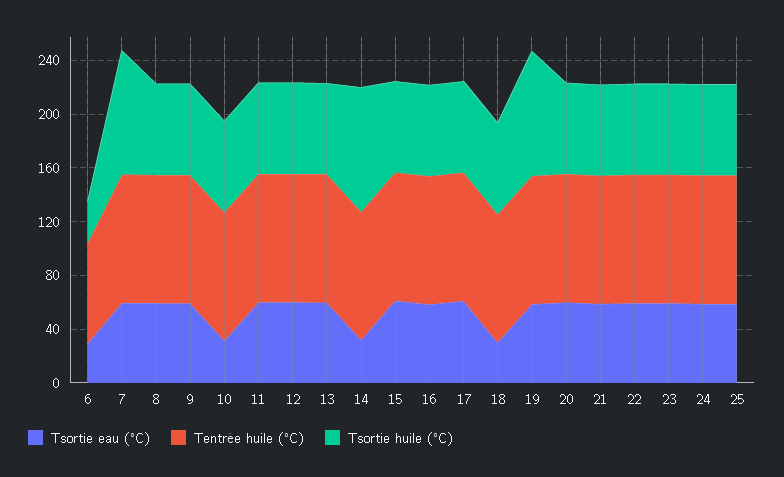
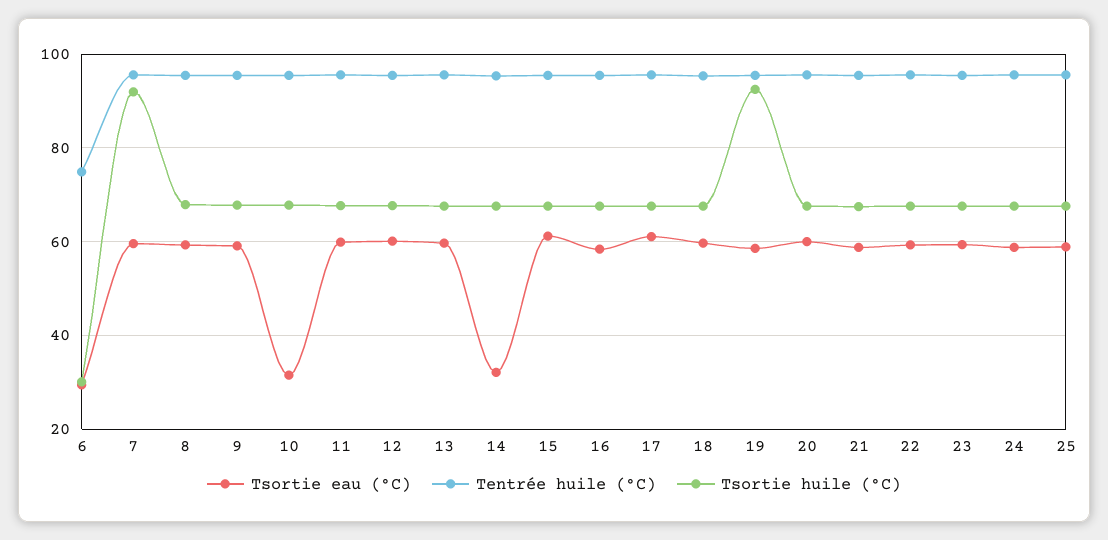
  {
    "Tsortie eau (°C)": {
      "6": 30,
      "7": 60,
      "8": 60,
      "9": 60,
      "10": 32,
      "11": 60,
      "12": 60,
      "13": 60,
      "14": 32,
      "15": 62,
      "16": 58,
      "17": 62,
-     "18": 30,
+     "18": 60,
      "19": 58,
      "20": 60,
      "21": 58,
      "22": 60,
      "23": 60,
      "24": 58,
      "25": 58
    },
    "Tentrée huile (°C)": {
      "6": 74,
      "7": 96,
      "8": 96,
      "9": 96,
      "10": 96,
      "11": 96,
      "12": 96,
      "13": 96,
      "14": 96,
      "15": 96,
      "16": 96,
      "17": 96,
      "18": 96,
      "19": 96,
      "20": 96,
      "21": 96,
      "22": 96,
      "23": 96,
      "24": 96,
      "25": 96
    },
    "Tsortie huile (°C)": {
      "6": 30,
      "7": 92,
      "8": 68,
      "9": 68,
      "10": 68,
      "11": 68,
      "12": 68,
      "13": 68,
-     "14": 90,
+     "14": 68,
      "15": 68,
      "16": 68,
      "17": 68,
      "18": 68,
      "19": 92,
      "20": 68,
      "21": 68,
      "22": 68,
      "23": 68,
      "24": 68,
      "25": 68
    }
  }

